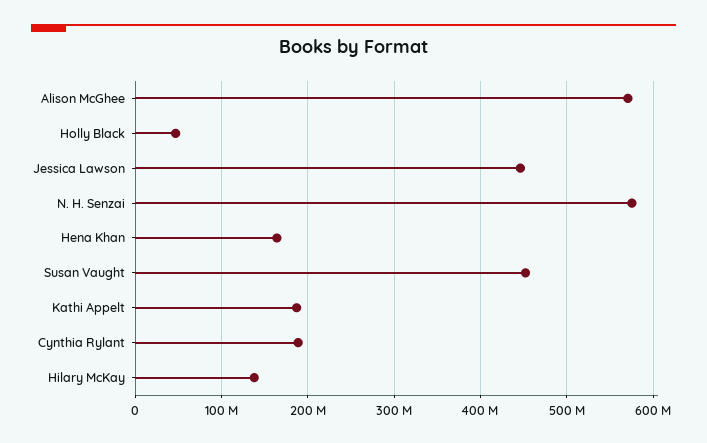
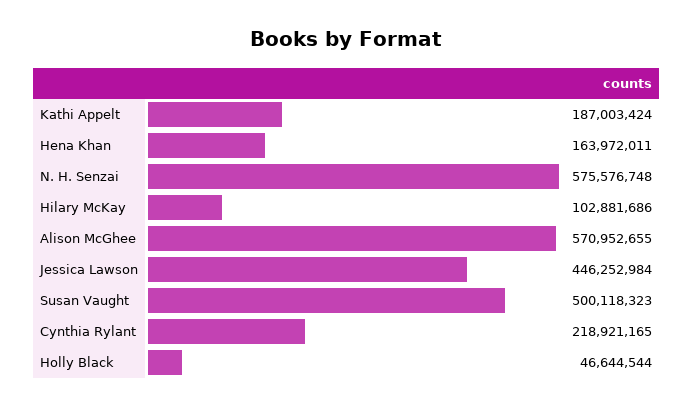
  {
    "Alison McGhee": 570952655,
    "Holly Black": 46644544,
    "Jessica Lawson": 446252984,
    "N. H. Senzai": 575576748,
    "Hena Khan": 163972011,
-   "Susan Vaught": 450000000,
+   "Susan Vaught": 500118323,
    "Kathi Appelt": 187003424,
-   "Cynthia Rylant": 190000000,
+   "Cynthia Rylant": 218921165,
-   "Hilary McKay": 140000000
+   "Hilary McKay": 102881686
  }

